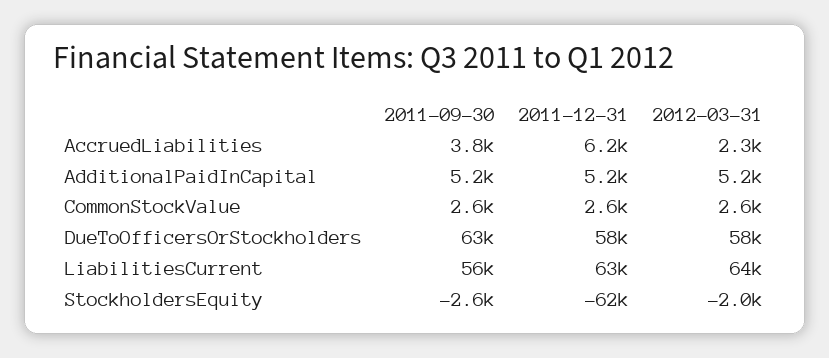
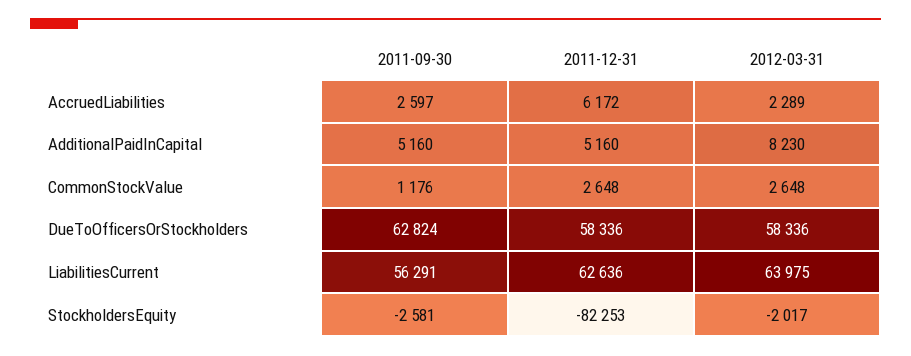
  {
    "2011-09-30": {
-     "AccruedLiabilities": 3800,
+     "AccruedLiabilities": 2597,
      "AdditionalPaidInCapital": 5160,
-     "CommonStockValue": 2600,
+     "CommonStockValue": 1176,
      "DueToOfficersOrStockholders": 62824,
      "LiabilitiesCurrent": 56291,
      "StockholdersEquity": -2581
    },
    "2011-12-31": {
      "AccruedLiabilities": 6172,
      "AdditionalPaidInCapital": 5160,
      "CommonStockValue": 2648,
      "DueToOfficersOrStockholders": 58336,
      "LiabilitiesCurrent": 62636,
-     "StockholdersEquity": -62000
+     "StockholdersEquity": -82253
    },
    "2012-03-31": {
      "AccruedLiabilities": 2289,
-     "AdditionalPaidInCapital": 5200,
+     "AdditionalPaidInCapital": 8230,
      "CommonStockValue": 2648,
      "DueToOfficersOrStockholders": 58336,
      "LiabilitiesCurrent": 63975,
      "StockholdersEquity": -2017
    }
  }

